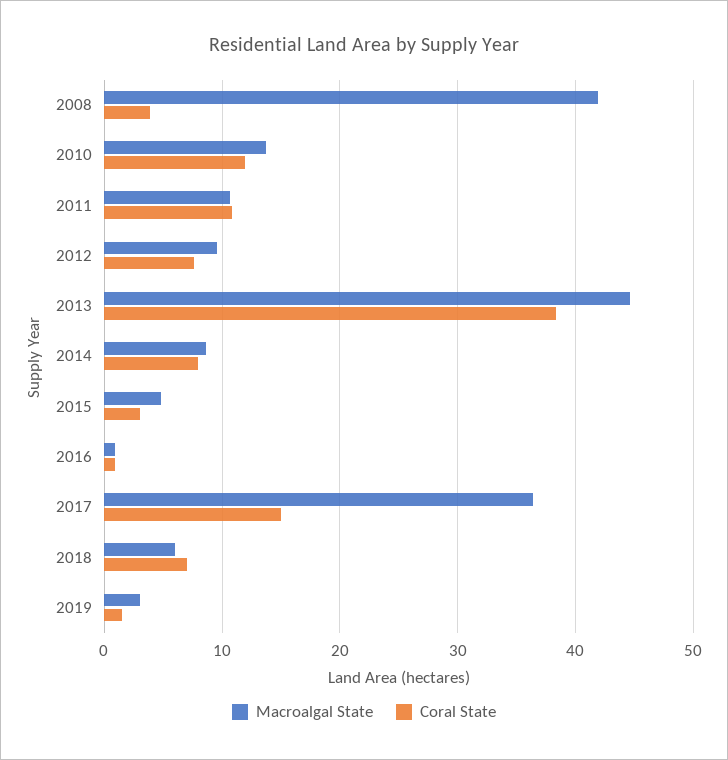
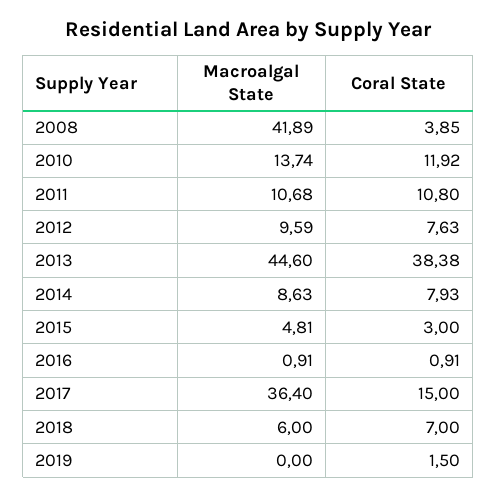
  {
    "Macroalgal State": {
      "2008": 41.89,
      "2010": 13.74,
      "2011": 10.68,
      "2012": 9.59,
      "2013": 44.6,
      "2014": 8.63,
      "2015": 4.81,
      "2016": 0.91,
      "2017": 36.4,
      "2018": 6,
-     "2019": 3
+     "2019": 0
    },
    "Coral State": {
      "2008": 3.85,
      "2010": 11.92,
      "2011": 10.8,
      "2012": 7.63,
      "2013": 38.38,
      "2014": 7.93,
      "2015": 3,
      "2016": 0.91,
      "2017": 15,
      "2018": 7,
      "2019": 1.5
    }
  }

